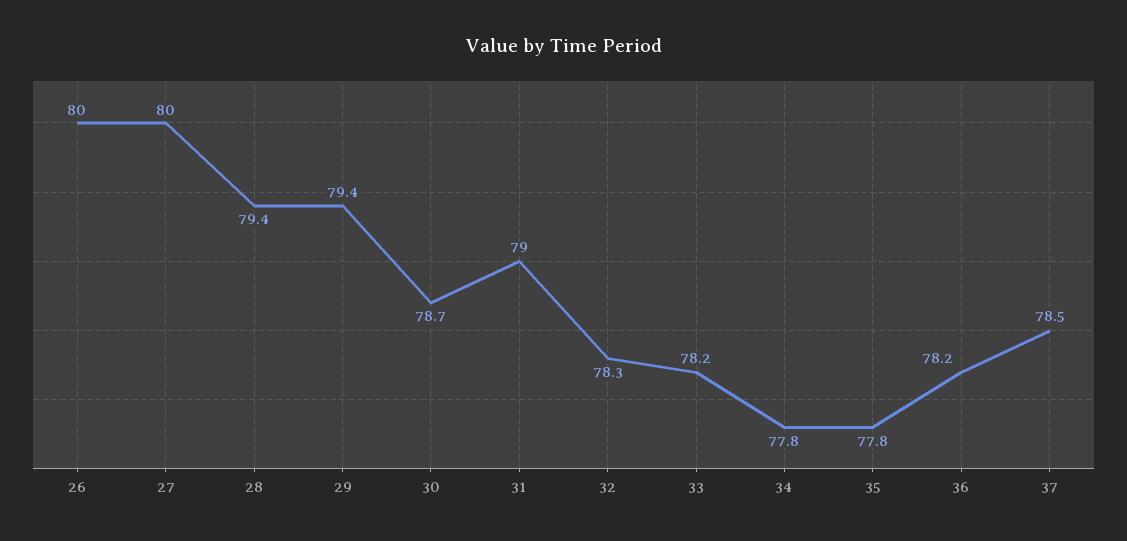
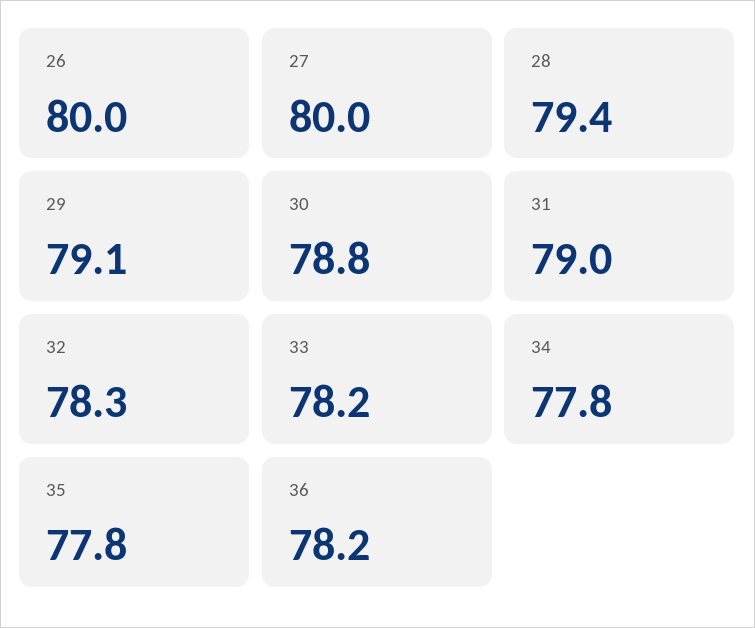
  {
    "26": 80,
    "27": 80,
    "28": 79.4,
-   "29": 79.4,
+   "29": 79.1,
-   "30": 78.7,
+   "30": 78.8,
    "31": 79,
    "32": 78.3,
    "33": 78.2,
    "34": 77.8,
    "35": 77.8,
-   "36": 78.2,
+   "36": 78.2
-   "37": 78.5
  }

